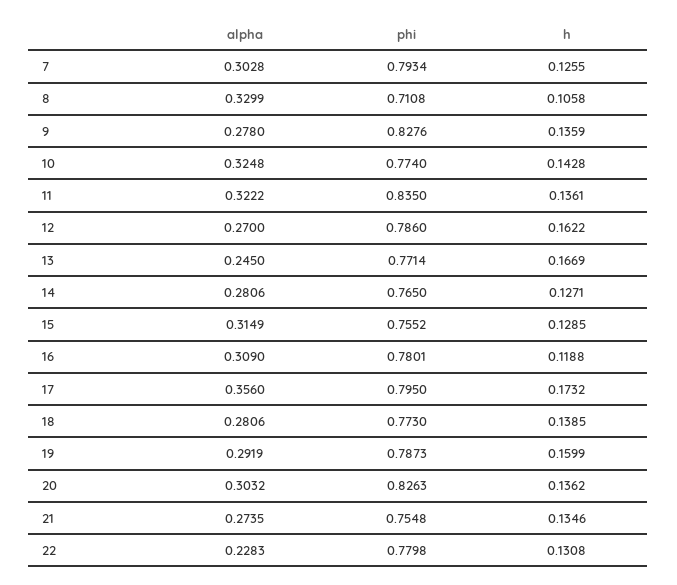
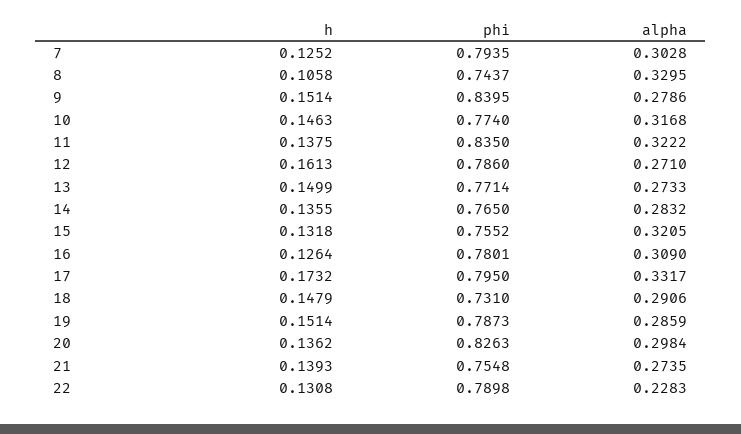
  {
    "alpha": {
      "7": 0.3028,
-     "8": 0.3299,
+     "8": 0.3295,
-     "9": 0.278,
+     "9": 0.2786,
-     "10": 0.3248,
+     "10": 0.3168,
      "11": 0.3222,
-     "12": 0.27,
+     "12": 0.271,
-     "13": 0.245,
+     "13": 0.2733,
-     "14": 0.2806,
+     "14": 0.2832,
-     "15": 0.3149,
+     "15": 0.3205,
      "16": 0.309,
-     "17": 0.356,
+     "17": 0.3317,
-     "18": 0.2806,
+     "18": 0.2906,
-     "19": 0.2919,
+     "19": 0.2859,
-     "20": 0.3032,
+     "20": 0.2984,
      "21": 0.2735,
      "22": 0.2283
    },
    "phi": {
-     "7": 0.7934,
+     "7": 0.7935,
-     "8": 0.7108,
+     "8": 0.7437,
-     "9": 0.8276,
+     "9": 0.8395,
      "10": 0.774,
      "11": 0.835,
      "12": 0.786,
      "13": 0.7714,
      "14": 0.765,
      "15": 0.7552,
      "16": 0.7801,
      "17": 0.795,
-     "18": 0.773,
+     "18": 0.731,
      "19": 0.7873,
      "20": 0.8263,
      "21": 0.7548,
-     "22": 0.7798
+     "22": 0.7898
    },
    "h": {
-     "7": 0.1255,
+     "7": 0.1252,
      "8": 0.1058,
-     "9": 0.1359,
+     "9": 0.1514,
-     "10": 0.1428,
+     "10": 0.1463,
-     "11": 0.1361,
+     "11": 0.1375,
-     "12": 0.1622,
+     "12": 0.1613,
-     "13": 0.1669,
+     "13": 0.1499,
-     "14": 0.1271,
+     "14": 0.1355,
-     "15": 0.1285,
+     "15": 0.1318,
-     "16": 0.1188,
+     "16": 0.1264,
      "17": 0.1732,
-     "18": 0.1385,
+     "18": 0.1479,
-     "19": 0.1599,
+     "19": 0.1514,
      "20": 0.1362,
-     "21": 0.1346,
+     "21": 0.1393,
      "22": 0.1308
    }
  }

